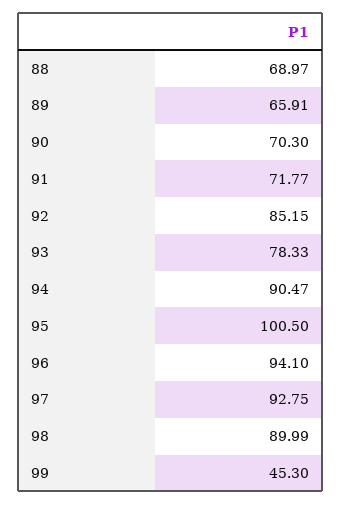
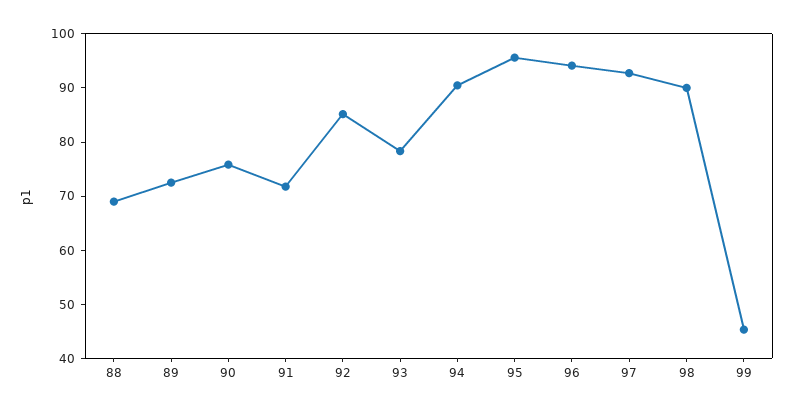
  {
    "88": 68.97,
-   "89": 65.91,
+   "89": 72,
-   "90": 70.3,
+   "90": 76,
    "91": 71.77,
    "92": 85.15,
    "93": 78.33,
    "94": 90.47,
-   "95": 100.5,
+   "95": 96,
    "96": 94.1,
    "97": 92.75,
    "98": 89.99,
    "99": 45.3
  }

